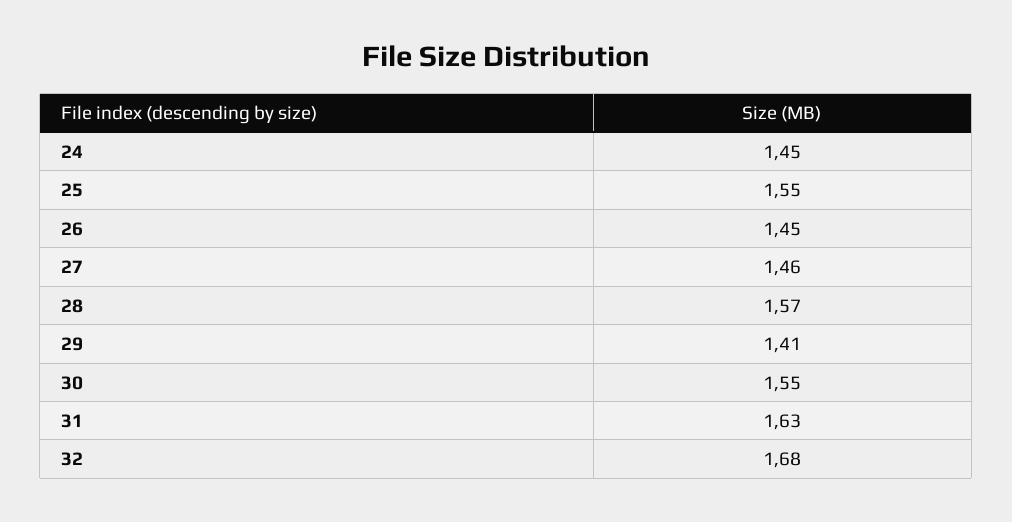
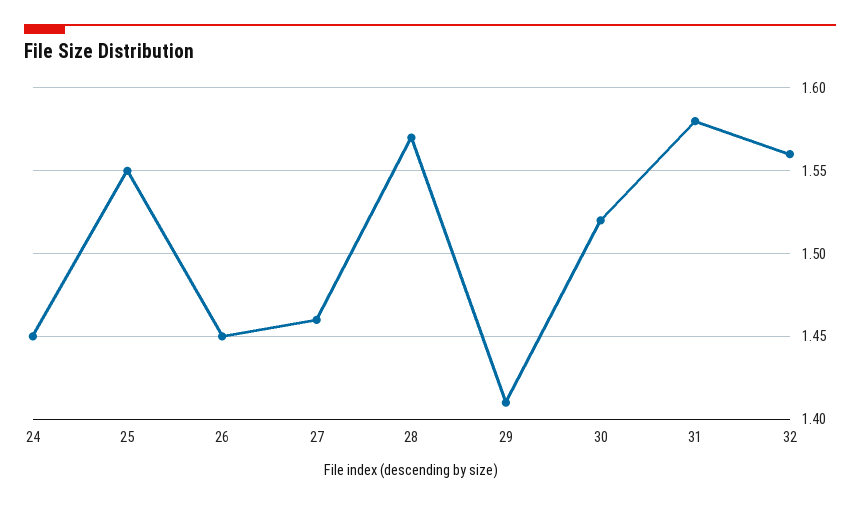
  {
    "24": 1.45,
    "25": 1.55,
    "26": 1.45,
    "27": 1.46,
    "28": 1.57,
    "29": 1.41,
-   "30": 1.55,
+   "30": 1.52,
-   "31": 1.63,
+   "31": 1.58,
-   "32": 1.68
+   "32": 1.56
  }

